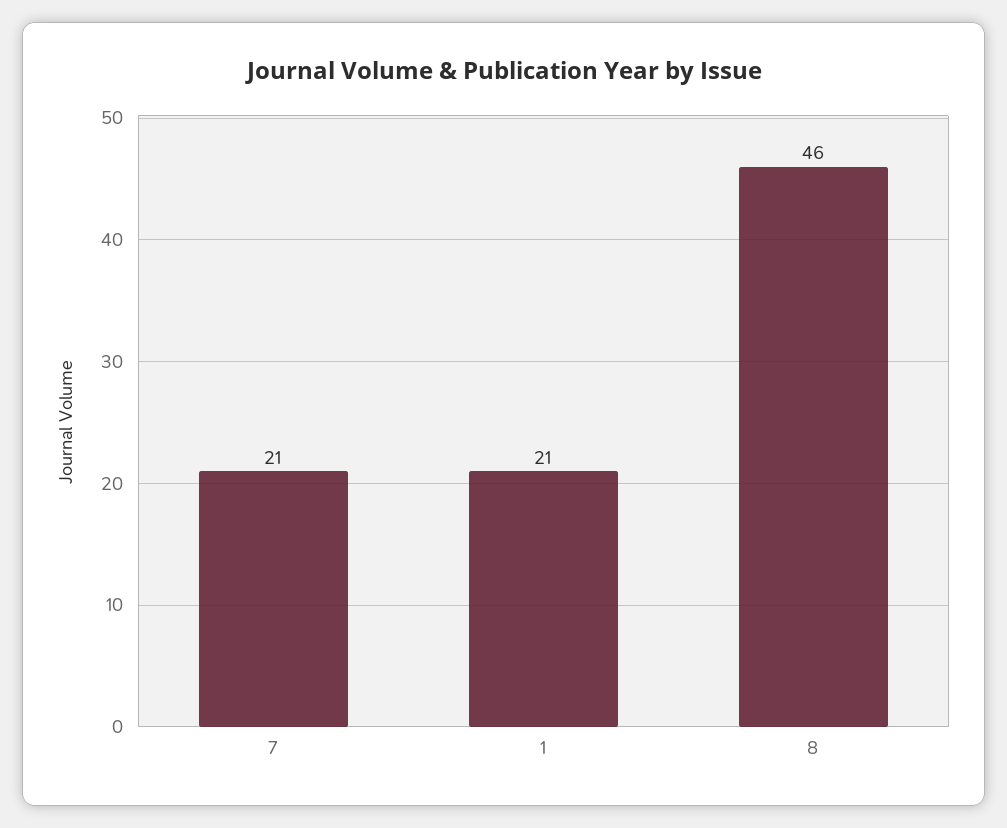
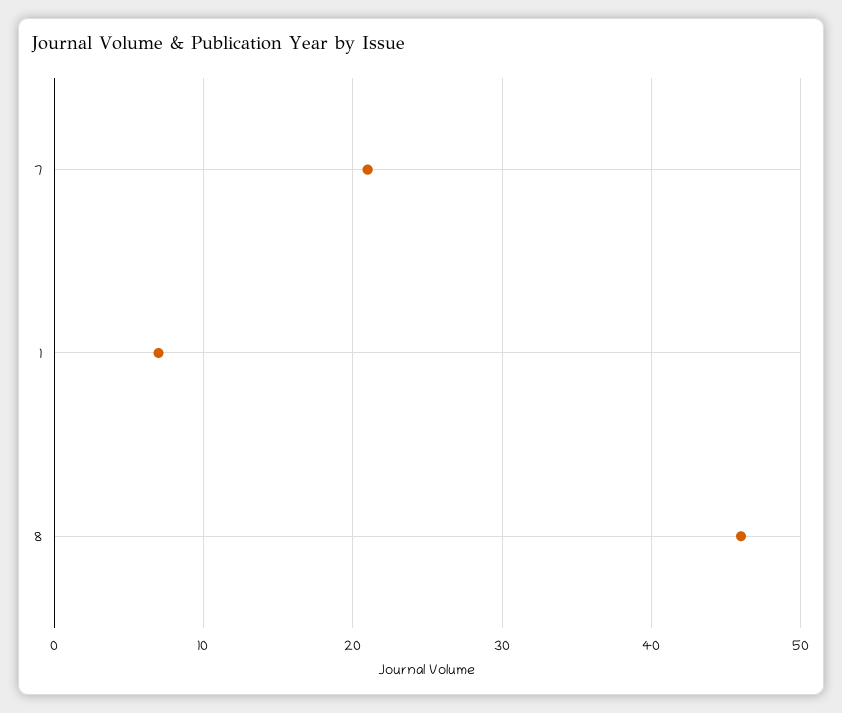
  {
    "7": 21,
-   "1": 21,
+   "1": 7,
    "8": 46
  }

